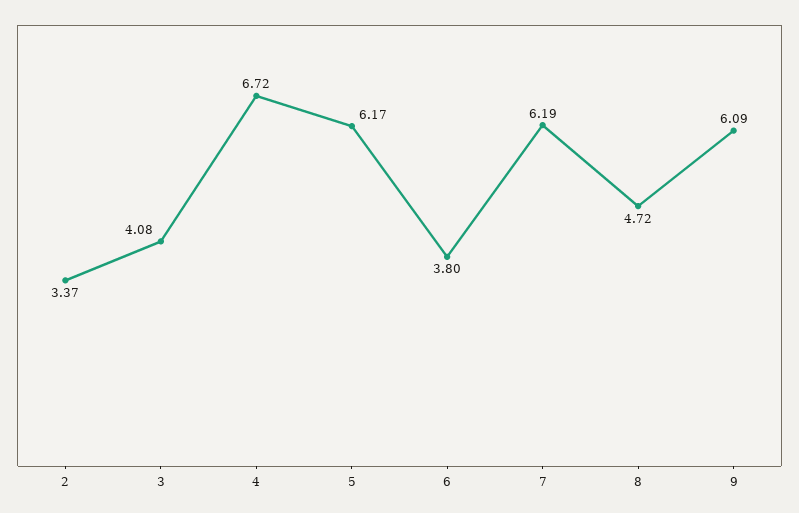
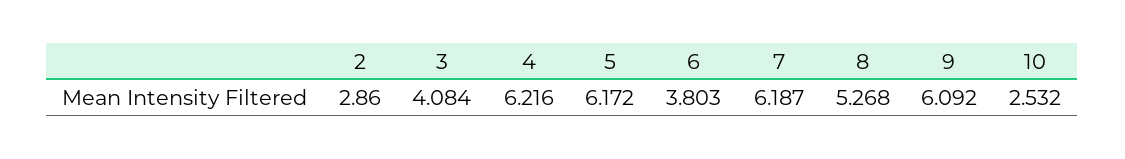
  {
-   "2": 3.37,
+   "2": 2.86,
    "3": 4.084,
-   "4": 6.72,
+   "4": 6.216,
    "5": 6.172,
    "6": 3.803,
    "7": 6.187,
-   "8": 4.72,
+   "8": 5.268,
-   "9": 6.092
+   "9": 6.092,
+   "10": 2.532
  }

